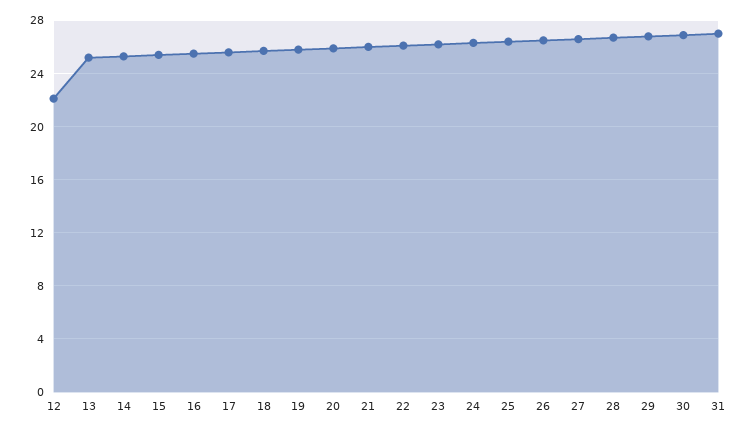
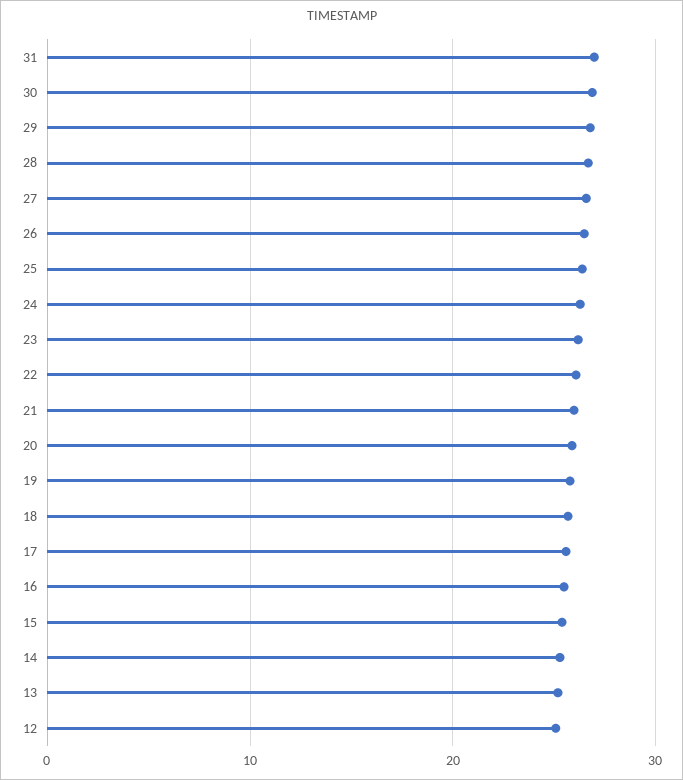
  {
-   "12": 22,
+   "12": 25,
    "13": 25,
    "14": 25.5,
    "15": 25.5,
    "16": 25.5,
    "17": 25.5,
    "18": 25.5,
    "19": 26,
    "20": 26,
    "21": 26,
    "22": 26,
    "23": 26,
    "24": 26.5,
    "25": 26.5,
    "26": 26.5,
    "27": 26.5,
    "28": 26.5,
    "29": 27,
    "30": 27,
    "31": 27
  }

